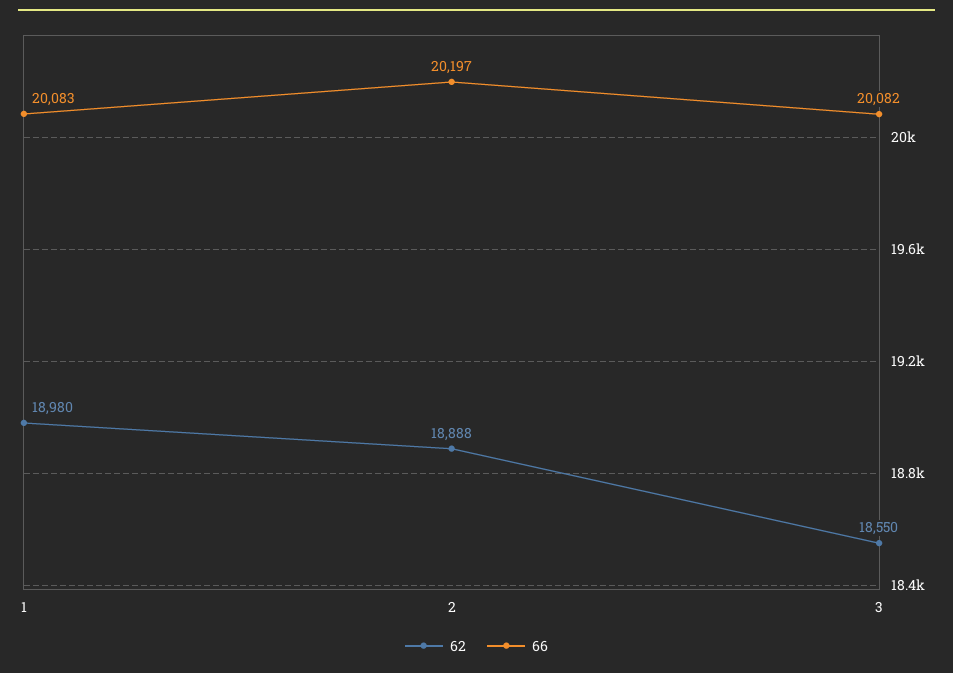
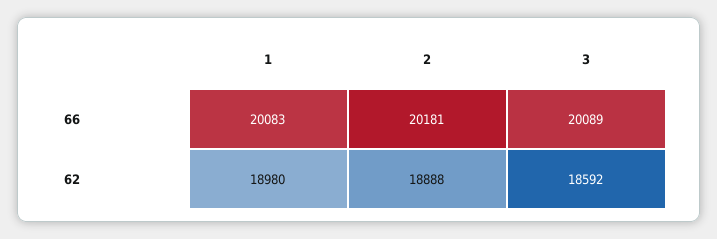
  {
    "62": {
      "1": 18980,
      "2": 18888,
-     "3": 18550
+     "3": 18592
    },
    "66": {
      "1": 20083,
-     "2": 20197,
+     "2": 20181,
-     "3": 20082
+     "3": 20089
    }
  }

